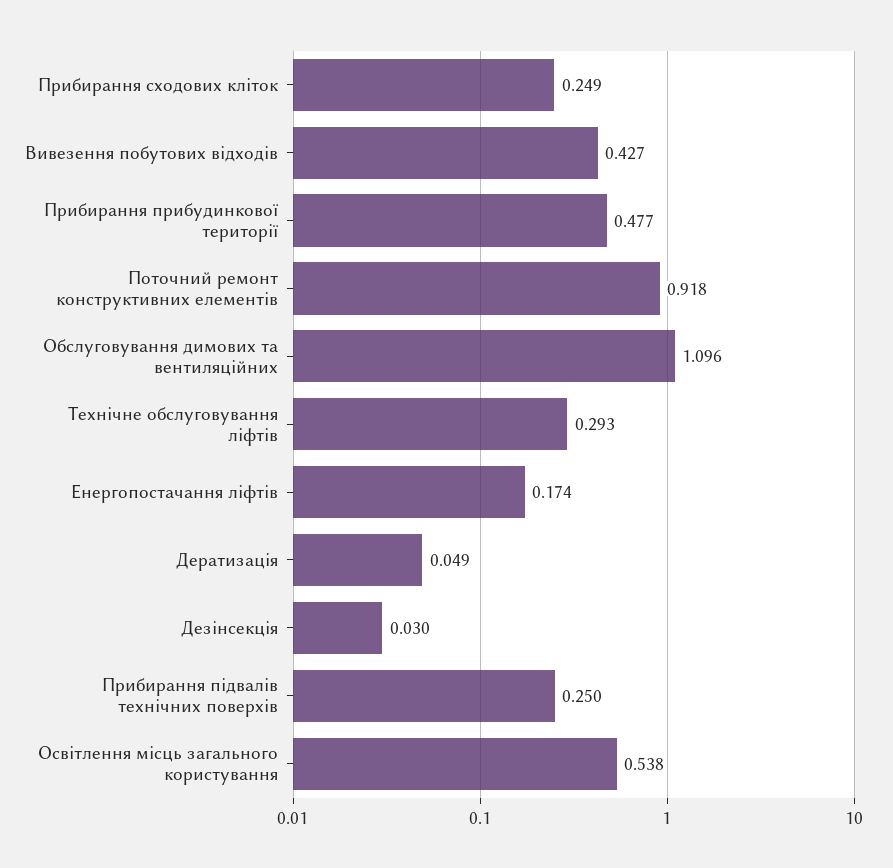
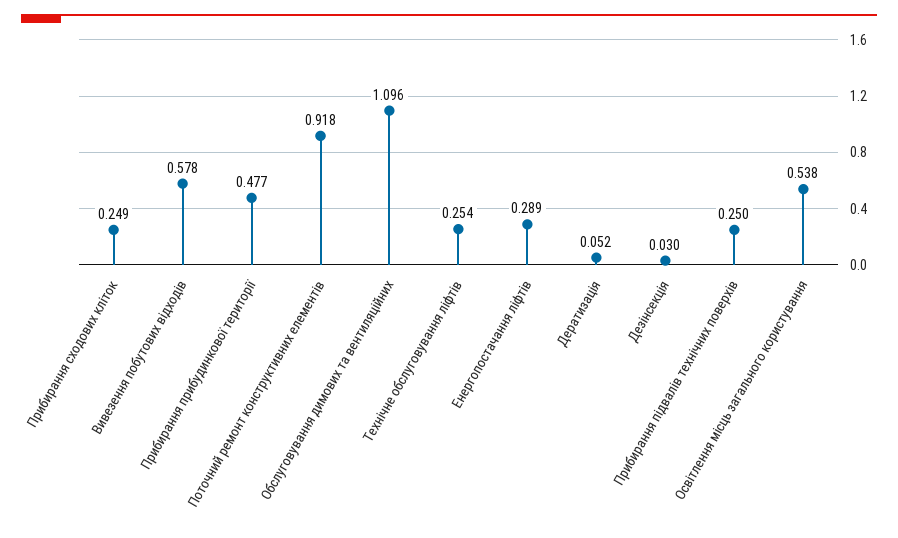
  {
    "Прибирання сходових кліток": 0.249,
-   "Вивезення побутових відходів": 0.427,
+   "Вивезення побутових відходів": 0.578,
    "Прибирання прибудинкової території": 0.477,
    "Поточний ремонт конструктивних елементів": 0.918,
    "Обслуговування димових та вентиляційних": 1.096,
-   "Технічне обслуговування ліфтів": 0.293,
+   "Технічне обслуговування ліфтів": 0.254,
-   "Енергопостачання ліфтів": 0.174,
+   "Енергопостачання ліфтів": 0.289,
-   "Дератизація": 0.049,
+   "Дератизація": 0.052,
    "Дезінсекція": 0.03,
    "Прибирання підвалів технічних поверхів": 0.25,
    "Освітлення місць загального користування": 0.538
  }

